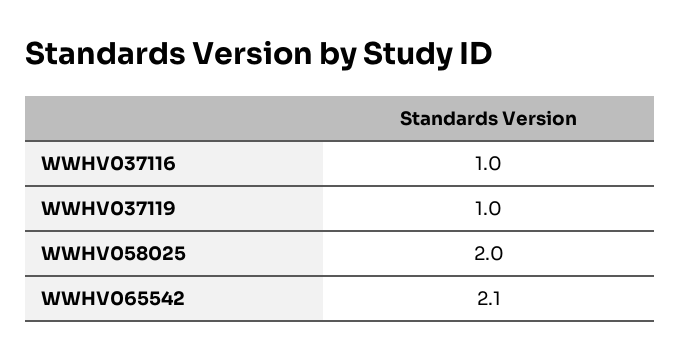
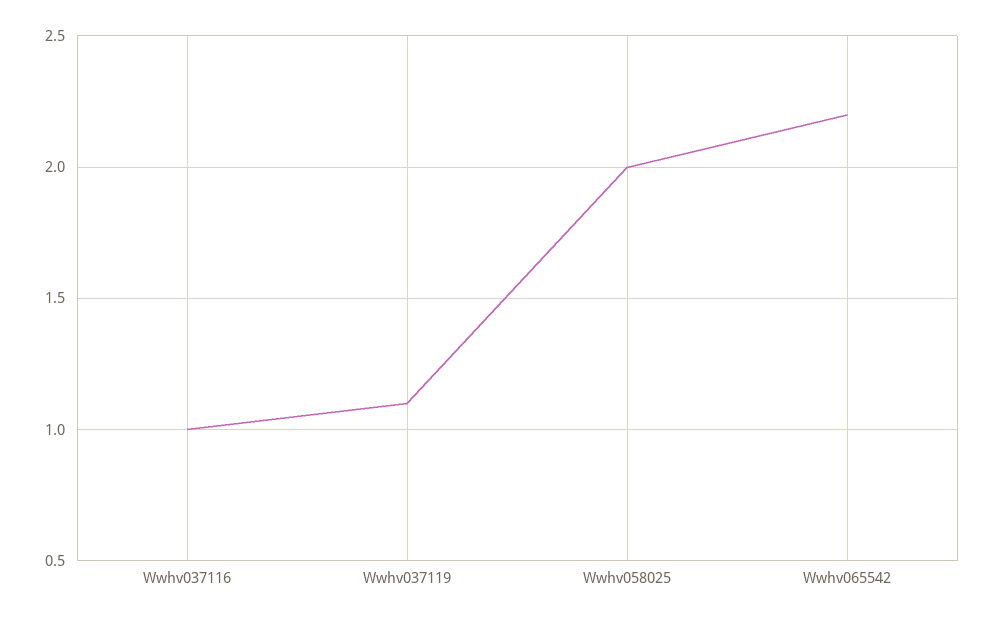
  {
    "WWHV037116": 1,
-   "WWHV037119": 1,
+   "WWHV037119": 1.1,
    "WWHV058025": 2,
-   "WWHV065542": 2.1
+   "WWHV065542": 2.2
  }

